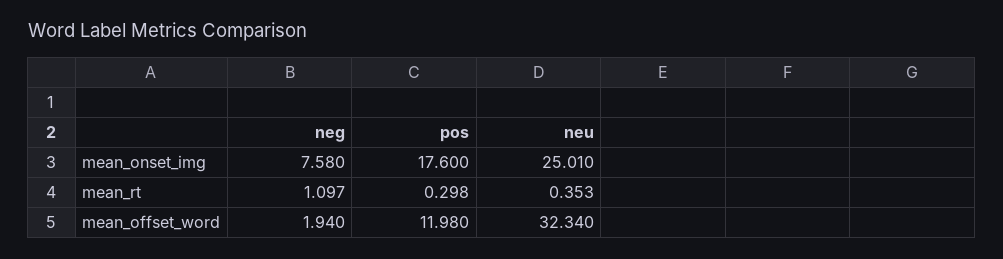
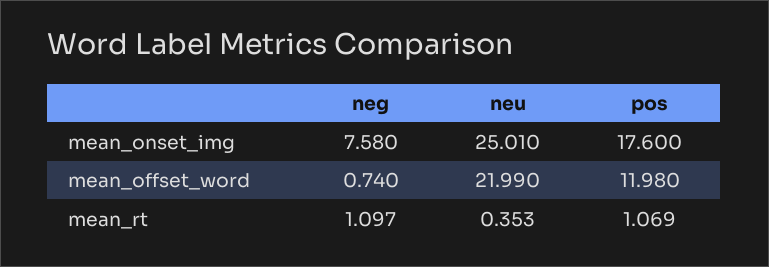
  {
    "neg": {
      "mean_onset_img": 7.58,
      "mean_rt": 1.097,
-     "mean_offset_word": 1.94
+     "mean_offset_word": 0.74
    },
    "pos": {
      "mean_onset_img": 17.6,
-     "mean_rt": 0.298,
+     "mean_rt": 1.069,
      "mean_offset_word": 11.98
    },
    "neu": {
      "mean_onset_img": 25.01,
      "mean_rt": 0.353,
-     "mean_offset_word": 32.34
+     "mean_offset_word": 21.99
    }
  }

